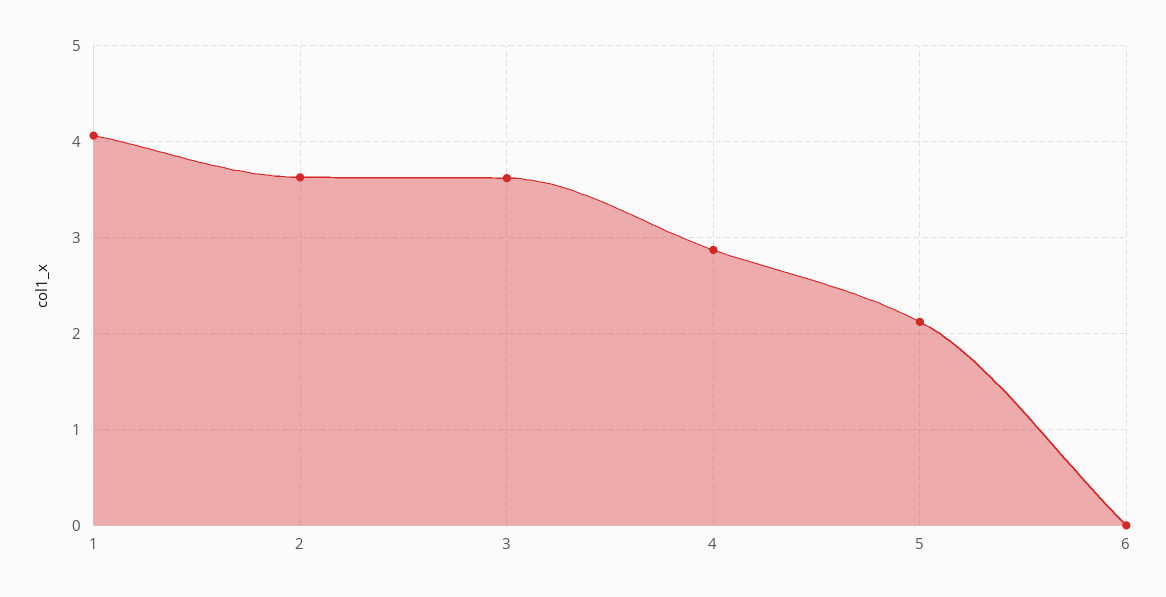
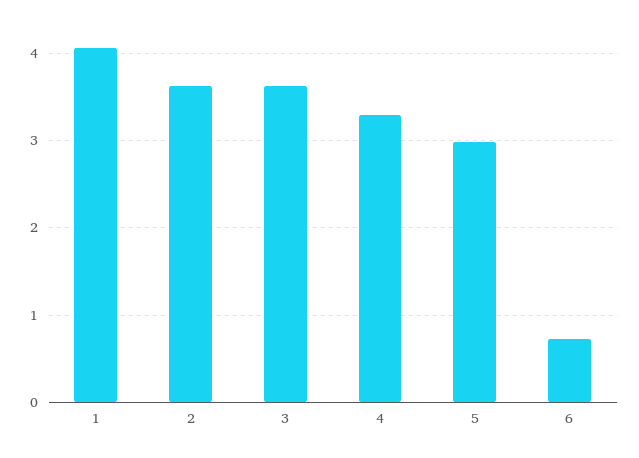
  {
    "1": 4.1,
    "2": 3.6,
    "3": 3.6,
-   "4": 2.9,
+   "4": 3.3,
-   "5": 2.1,
+   "5": 3,
-   "6": 0
+   "6": 0.7
  }

